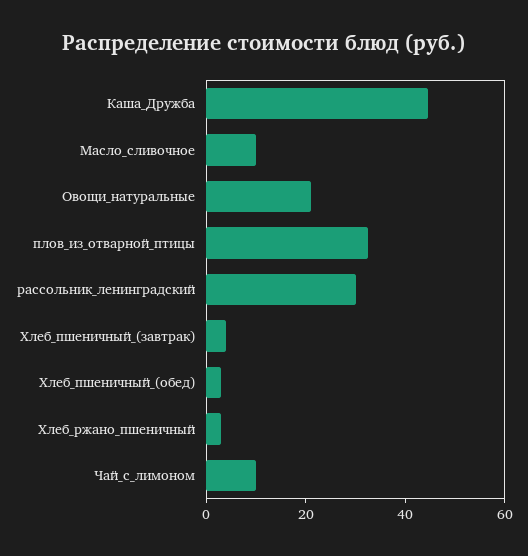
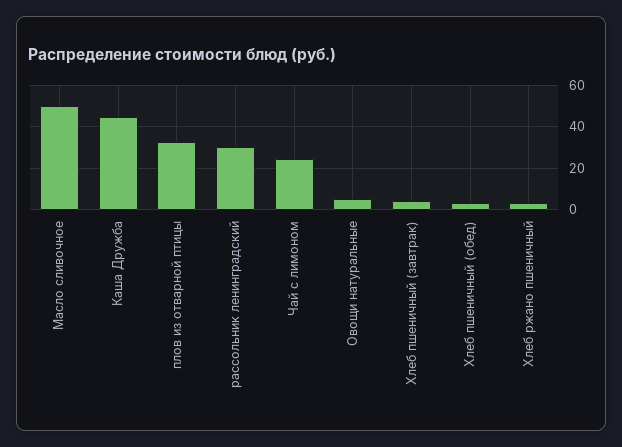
  {
    "Каша_Дружба": 45,
-   "Масло_сливочное": 10,
+   "Масло_сливочное": 50,
-   "Овощи_натуральные": 20,
+   "Овощи_натуральные": 5,
    "плов_из_отварной_птицы": 35,
    "рассольник_ленинградский": 30,
    "Хлеб_пшеничный_(завтрак)": 5,
    "Хлеб_пшеничный_(обед)": 5,
    "Хлеб_ржано_пшеничный": 5,
-   "Чай_с_лимоном": 10
+   "Чай_с_лимоном": 25
  }

